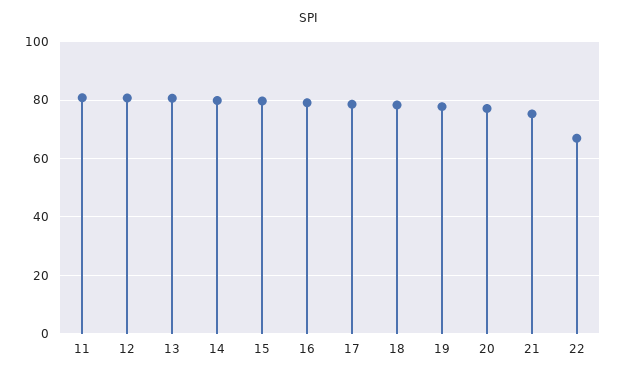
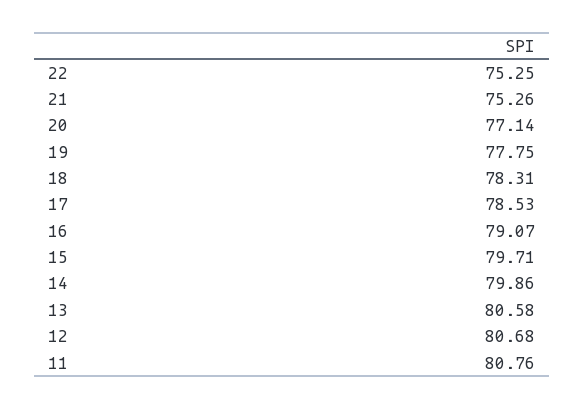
  {
    "11": 80.76,
    "12": 80.68,
    "13": 80.58,
    "14": 79.86,
    "15": 79.71,
    "16": 79.07,
    "17": 78.53,
    "18": 78.31,
    "19": 77.75,
    "20": 77.14,
    "21": 75.26,
-   "22": 67.5
+   "22": 75.25
  }

